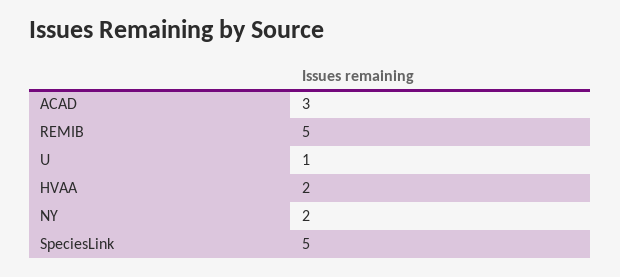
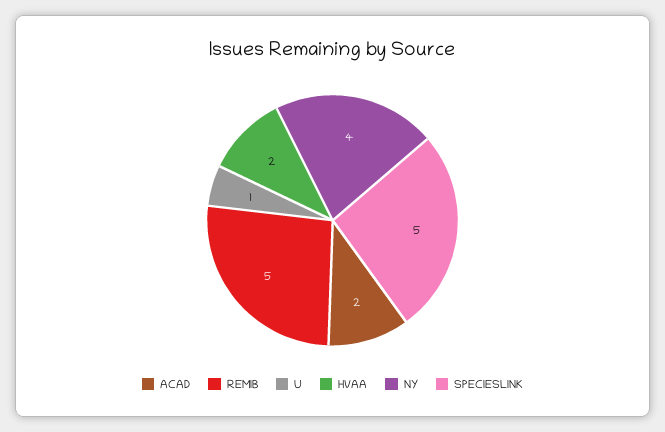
  {
-   "ACAD": 3,
+   "ACAD": 2,
    "REMIB": 5,
    "U": 1,
    "HVAA": 2,
-   "NY": 2,
+   "NY": 4,
    "SpeciesLink": 5
  }

